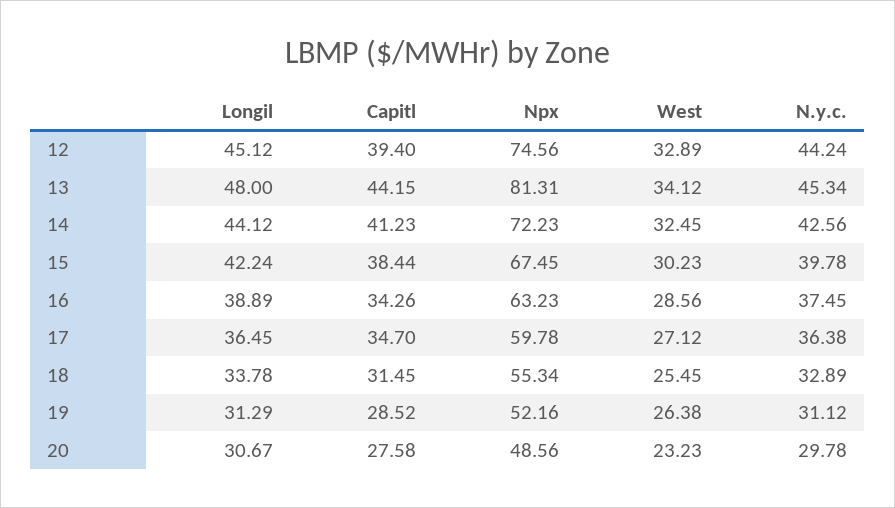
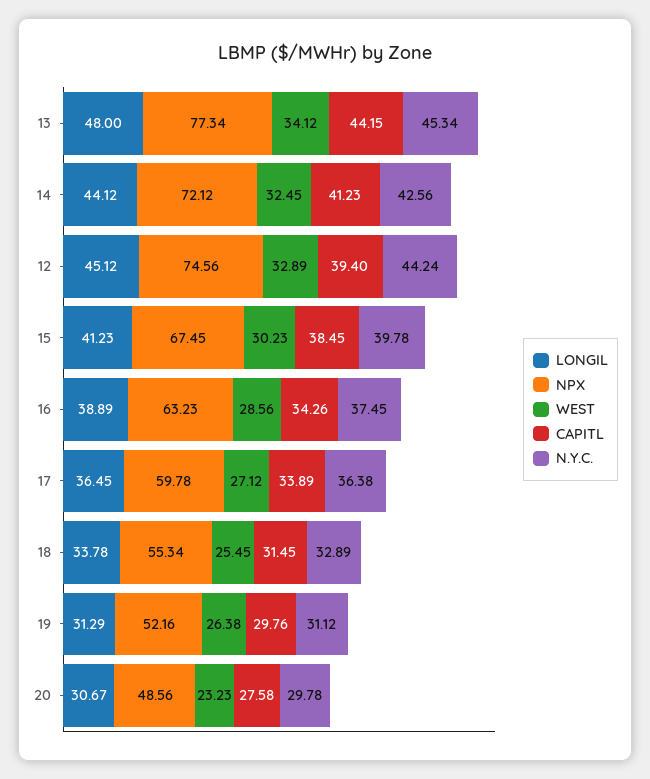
  {
    "Longil": {
      "12": 45.12,
      "13": 48,
      "14": 44.12,
-     "15": 42.24,
+     "15": 41.23,
      "16": 38.89,
      "17": 36.45,
      "18": 33.78,
      "19": 31.29,
      "20": 30.67
    },
    "Capitl": {
      "12": 39.4,
      "13": 44.15,
      "14": 41.23,
-     "15": 38.44,
+     "15": 38.45,
      "16": 34.26,
-     "17": 34.7,
+     "17": 33.89,
      "18": 31.45,
-     "19": 28.52,
+     "19": 29.76,
      "20": 27.58
    },
    "Npx": {
      "12": 74.56,
-     "13": 81.31,
+     "13": 77.34,
-     "14": 72.23,
+     "14": 72.12,
      "15": 67.45,
      "16": 63.23,
      "17": 59.78,
      "18": 55.34,
      "19": 52.16,
      "20": 48.56
    },
    "West": {
      "12": 32.89,
      "13": 34.12,
      "14": 32.45,
      "15": 30.23,
      "16": 28.56,
      "17": 27.12,
      "18": 25.45,
      "19": 26.38,
      "20": 23.23
    },
    "N.y.c.": {
      "12": 44.24,
      "13": 45.34,
      "14": 42.56,
      "15": 39.78,
      "16": 37.45,
      "17": 36.38,
      "18": 32.89,
      "19": 31.12,
      "20": 29.78
    }
  }

